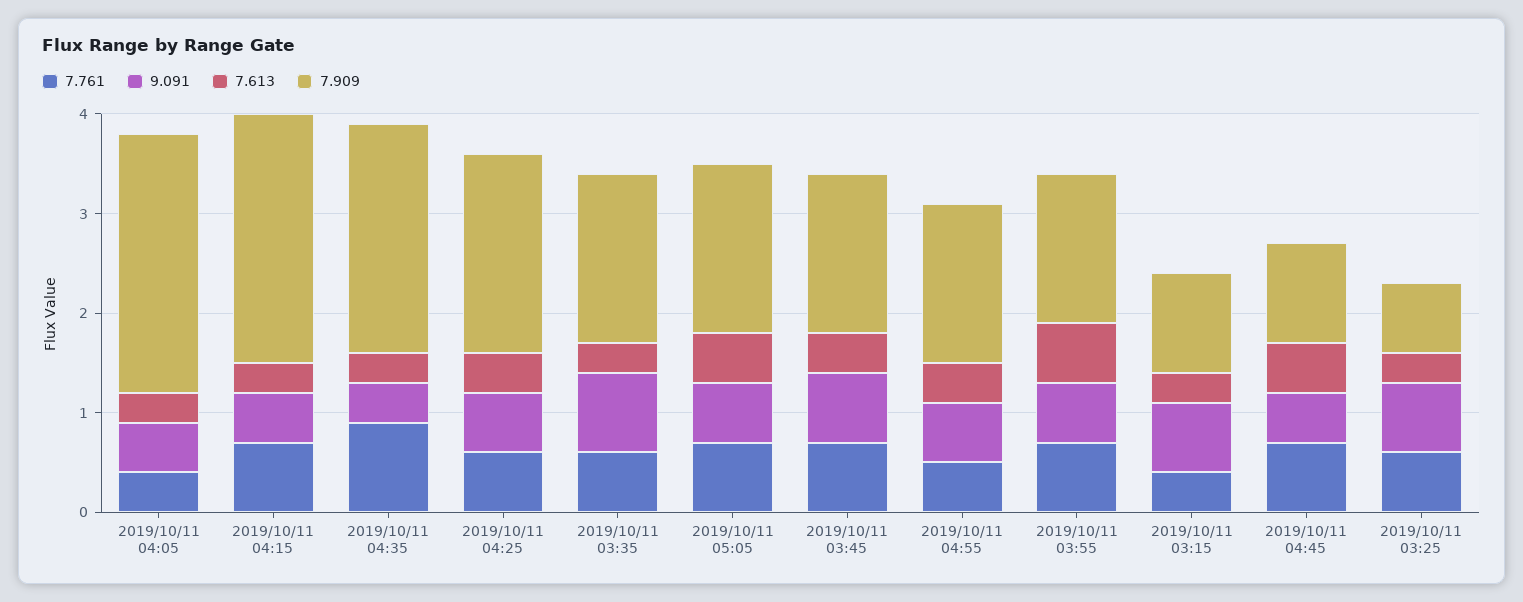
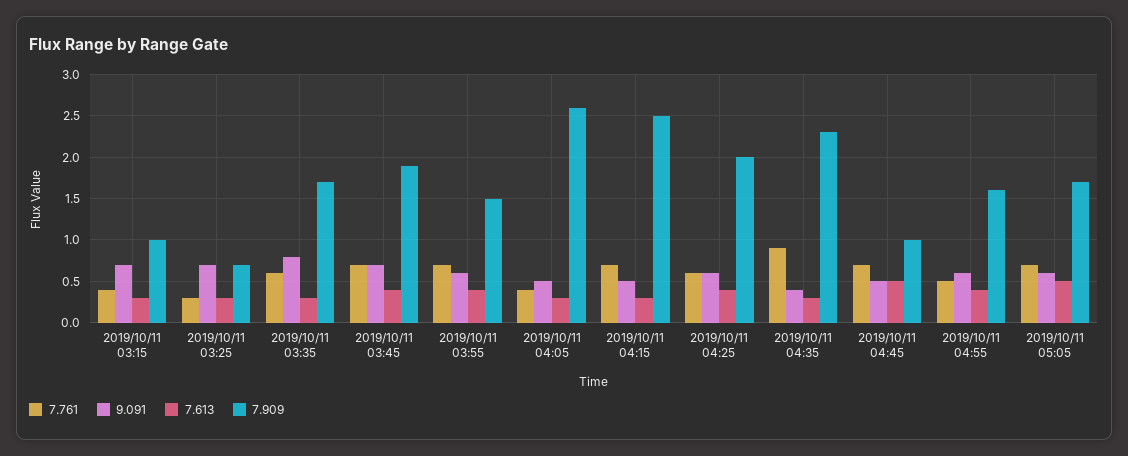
  {
    "7.761": {
      "2019/10/11 04:05": 0.4,
      "2019/10/11 04:15": 0.7,
      "2019/10/11 04:35": 0.9,
      "2019/10/11 04:25": 0.6,
      "2019/10/11 03:35": 0.6,
      "2019/10/11 05:05": 0.7,
      "2019/10/11 03:45": 0.7,
      "2019/10/11 04:55": 0.5,
      "2019/10/11 03:55": 0.7,
      "2019/10/11 03:15": 0.4,
      "2019/10/11 04:45": 0.7,
-     "2019/10/11 03:25": 0.6
+     "2019/10/11 03:25": 0.3
    },
    "9.091": {
      "2019/10/11 04:05": 0.5,
      "2019/10/11 04:15": 0.5,
      "2019/10/11 04:35": 0.4,
      "2019/10/11 04:25": 0.6,
      "2019/10/11 03:35": 0.8,
      "2019/10/11 05:05": 0.6,
      "2019/10/11 03:45": 0.7,
      "2019/10/11 04:55": 0.6,
      "2019/10/11 03:55": 0.6,
      "2019/10/11 03:15": 0.7,
      "2019/10/11 04:45": 0.5,
      "2019/10/11 03:25": 0.7
    },
    "7.613": {
      "2019/10/11 04:05": 0.3,
      "2019/10/11 04:15": 0.3,
      "2019/10/11 04:35": 0.3,
      "2019/10/11 04:25": 0.4,
      "2019/10/11 03:35": 0.3,
      "2019/10/11 05:05": 0.5,
      "2019/10/11 03:45": 0.4,
      "2019/10/11 04:55": 0.4,
-     "2019/10/11 03:55": 0.6,
+     "2019/10/11 03:55": 0.4,
      "2019/10/11 03:15": 0.3,
      "2019/10/11 04:45": 0.5,
      "2019/10/11 03:25": 0.3
    },
    "7.909": {
      "2019/10/11 04:05": 2.6,
      "2019/10/11 04:15": 2.5,
      "2019/10/11 04:35": 2.3,
      "2019/10/11 04:25": 2,
      "2019/10/11 03:35": 1.7,
      "2019/10/11 05:05": 1.7,
-     "2019/10/11 03:45": 1.6,
+     "2019/10/11 03:45": 1.9,
      "2019/10/11 04:55": 1.6,
      "2019/10/11 03:55": 1.5,
      "2019/10/11 03:15": 1,
      "2019/10/11 04:45": 1,
      "2019/10/11 03:25": 0.7
    }
  }

